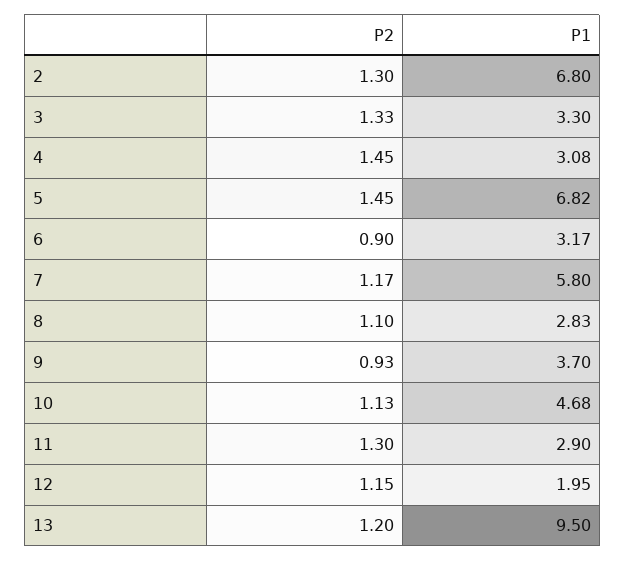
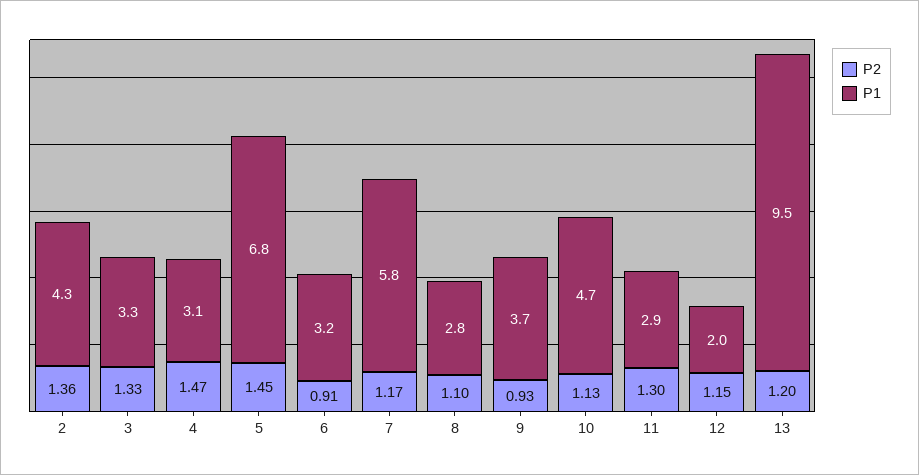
  {
    "P2": {
-     "2": 1.3,
+     "2": 1.36,
      "3": 1.33,
-     "4": 1.45,
+     "4": 1.47,
      "5": 1.45,
-     "6": 0.9,
+     "6": 0.91,
      "7": 1.17,
      "8": 1.1,
      "9": 0.93,
      "10": 1.13,
      "11": 1.3,
      "12": 1.15,
      "13": 1.2
    },
    "P1": {
-     "2": 6.8,
+     "2": 4.3,
      "3": 3.3,
      "4": 3.08,
      "5": 6.82,
      "6": 3.17,
      "7": 5.8,
      "8": 2.83,
      "9": 3.7,
      "10": 4.68,
      "11": 2.9,
      "12": 1.95,
      "13": 9.5
    }
  }

